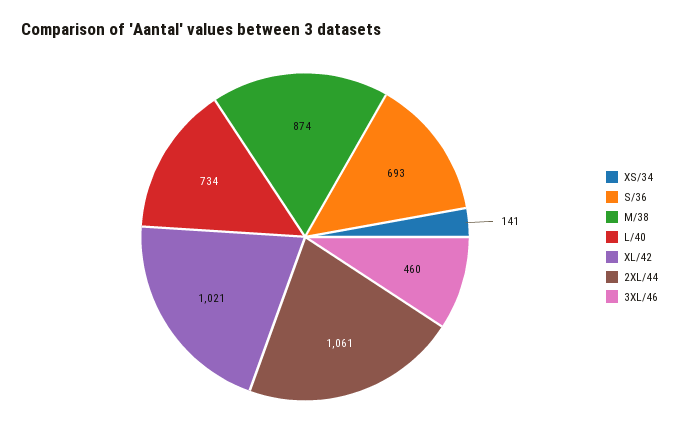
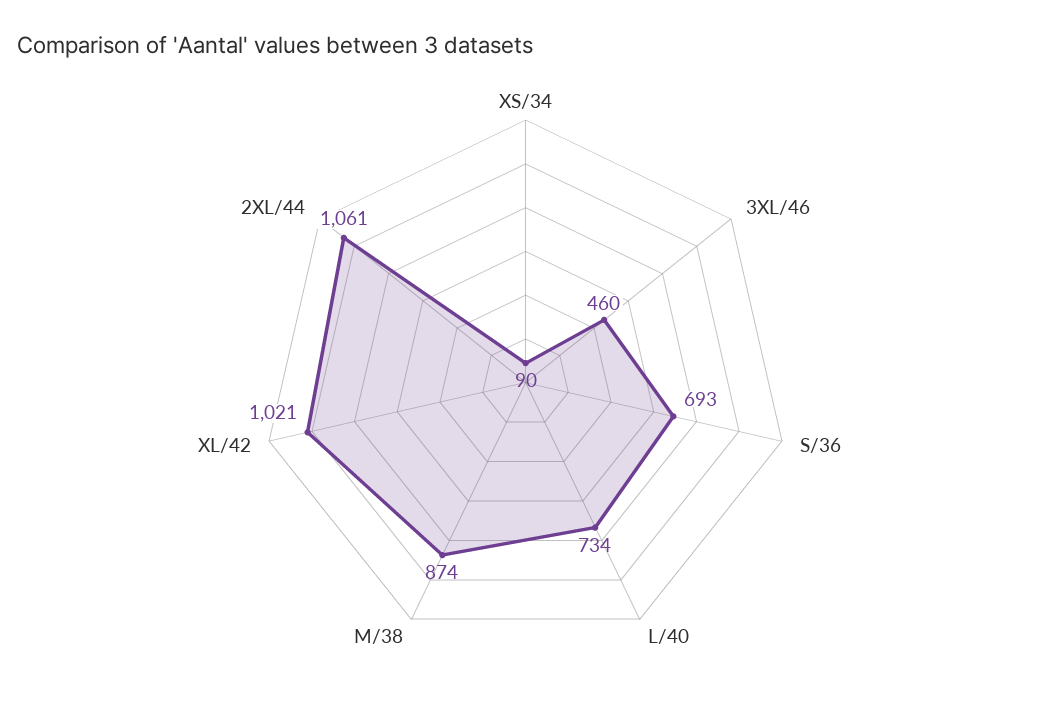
  {
-   "XS/34": 141,
+   "XS/34": 90,
    "S/36": 693,
    "M/38": 874,
    "L/40": 734,
    "XL/42": 1021,
    "2XL/44": 1061,
    "3XL/46": 460
  }

